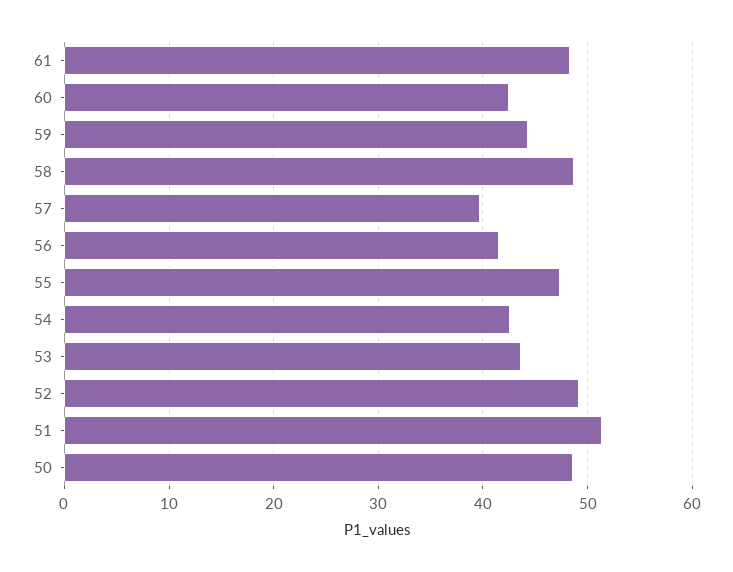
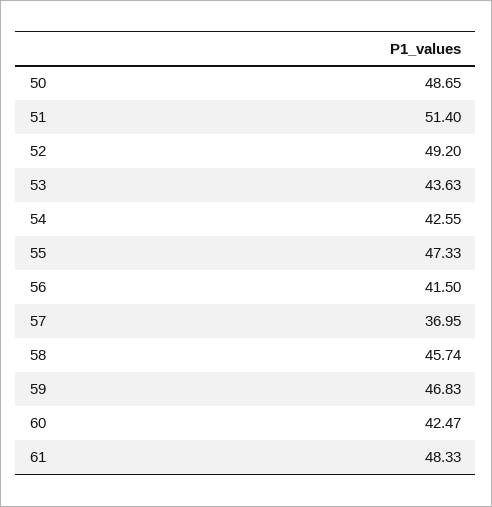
  {
    "61": 48.33,
    "60": 42.47,
-   "59": 44,
+   "59": 46.83,
-   "58": 49,
+   "58": 45.74,
-   "57": 40,
+   "57": 36.95,
    "56": 41.5,
    "55": 47.33,
    "54": 42.55,
    "53": 43.63,
    "52": 49.2,
    "51": 51.4,
    "50": 48.65
  }

